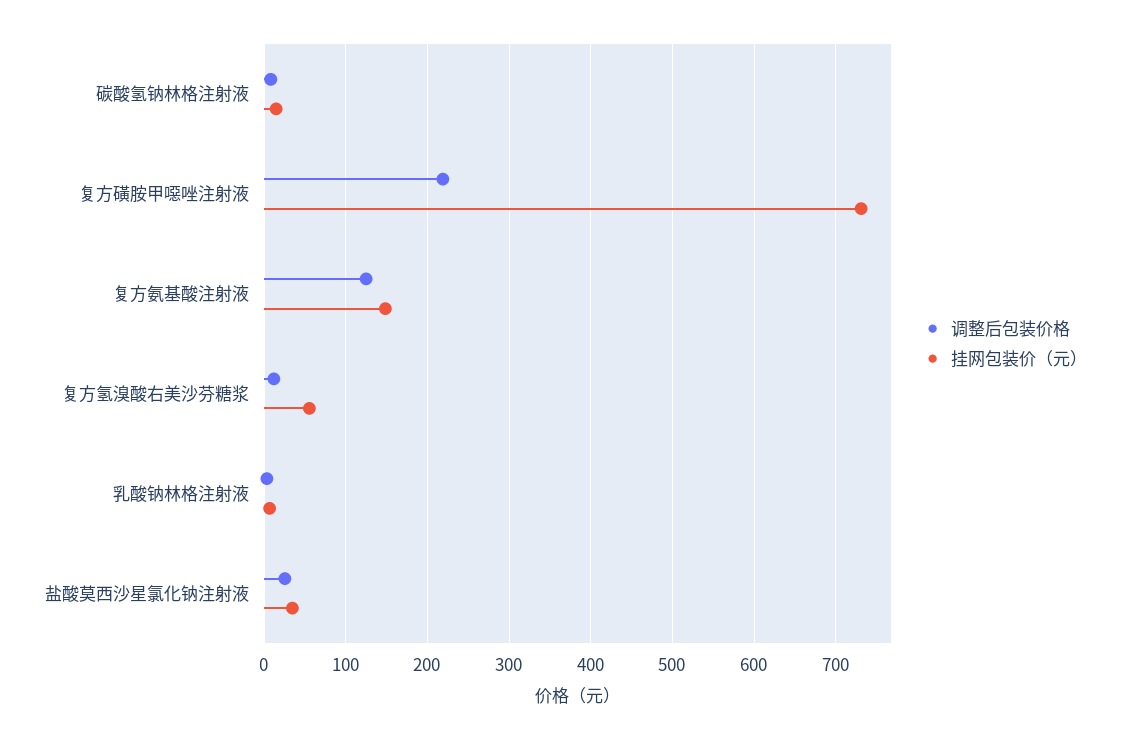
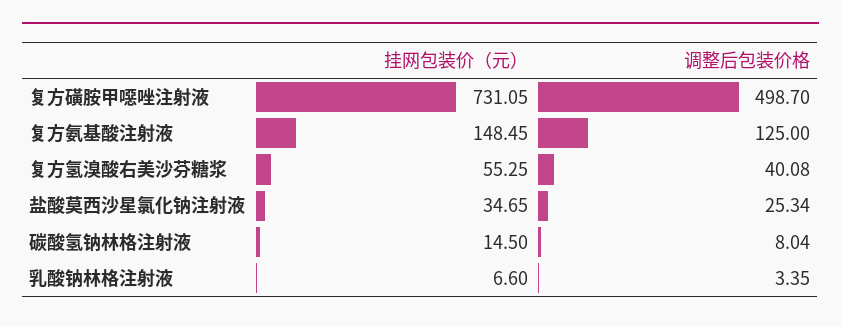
  {
    "调整后包装价格": {
      "碳酸氢钠林格注射液": 8.04,
-     "复方磺胺甲噁唑注射液": 220,
+     "复方磺胺甲噁唑注射液": 498.7,
      "复方氨基酸注射液": 125,
-     "复方氢溴酸右美沙芬糖浆": 10,
+     "复方氢溴酸右美沙芬糖浆": 40.08,
      "乳酸钠林格注射液": 3.35,
      "盐酸莫西沙星氯化钠注射液": 25.34
    },
    "挂网包装价（元）": {
      "碳酸氢钠林格注射液": 14.5,
      "复方磺胺甲噁唑注射液": 731.05,
      "复方氨基酸注射液": 148.45,
      "复方氢溴酸右美沙芬糖浆": 55.25,
      "乳酸钠林格注射液": 6.6,
      "盐酸莫西沙星氯化钠注射液": 34.65
    }
  }

